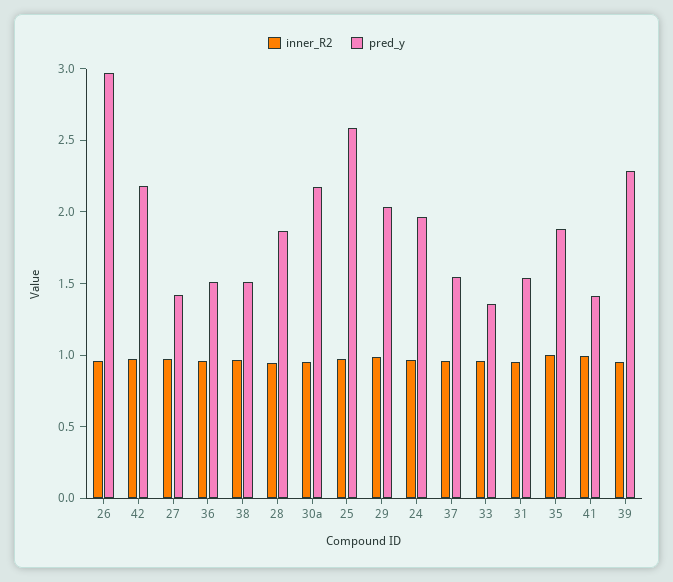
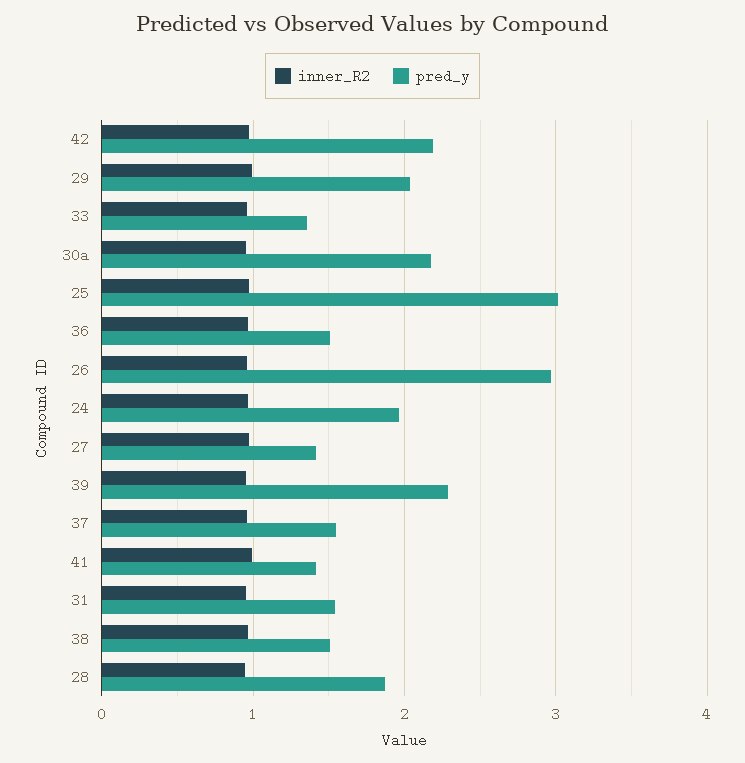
  {
    "inner_R2": {
      "26": 1,
      "42": 1,
      "27": 1,
      "36": 1,
      "38": 1,
      "28": 0.9,
      "30a": 1,
      "25": 1,
      "29": 1,
      "24": 1,
      "37": 1,
      "33": 1,
      "31": 1,
-     "35": 1,
      "41": 1,
      "39": 1
    },
    "pred_y": {
      "26": 3,
      "42": 2.2,
      "27": 1.4,
      "36": 1.5,
      "38": 1.5,
      "28": 1.9,
      "30a": 2.2,
-     "25": 2.6,
+     "25": 3,
      "29": 2,
      "24": 2,
      "37": 1.5,
      "33": 1.4,
      "31": 1.5,
-     "35": 1.9,
      "41": 1.4,
      "39": 2.3
    }
  }

